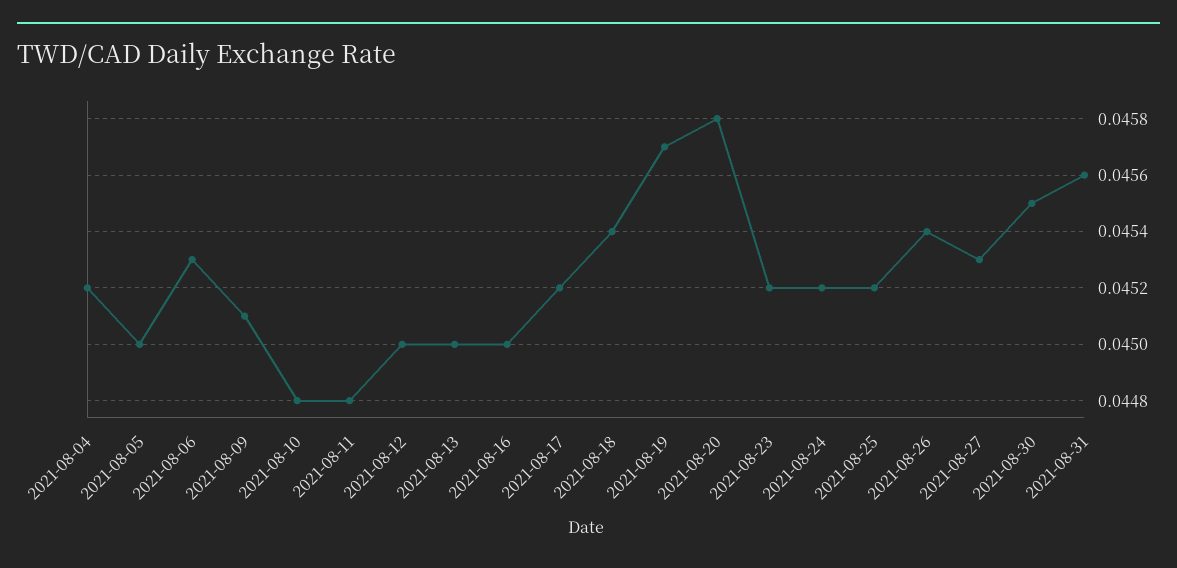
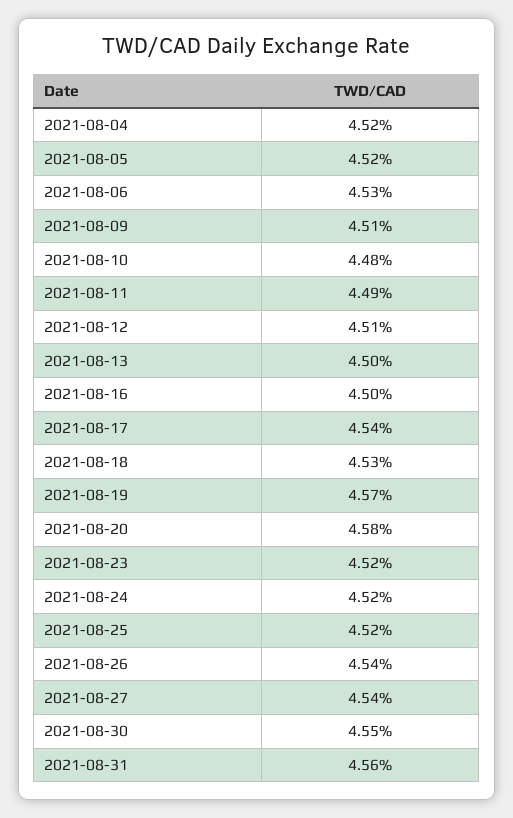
  {
    "2021-08-04": 0.0452,
-   "2021-08-05": 0.045,
+   "2021-08-05": 0.0452,
    "2021-08-06": 0.0453,
    "2021-08-09": 0.0451,
    "2021-08-10": 0.0448,
-   "2021-08-11": 0.0448,
+   "2021-08-11": 0.0449,
-   "2021-08-12": 0.045,
+   "2021-08-12": 0.0451,
    "2021-08-13": 0.045,
    "2021-08-16": 0.045,
-   "2021-08-17": 0.0452,
+   "2021-08-17": 0.0454,
-   "2021-08-18": 0.0454,
+   "2021-08-18": 0.0453,
    "2021-08-19": 0.0457,
    "2021-08-20": 0.0458,
    "2021-08-23": 0.0452,
    "2021-08-24": 0.0452,
    "2021-08-25": 0.0452,
    "2021-08-26": 0.0454,
-   "2021-08-27": 0.0453,
+   "2021-08-27": 0.0454,
    "2021-08-30": 0.0455,
    "2021-08-31": 0.0456
  }

